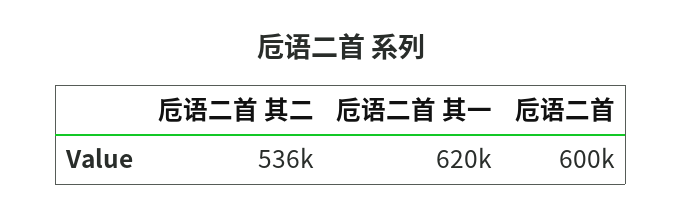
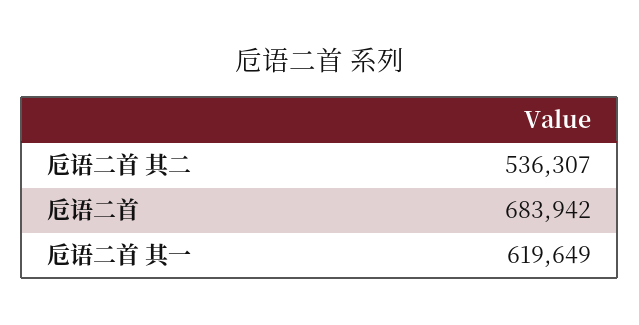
  {
    "卮语二首 其二": 536307,
    "卮语二首 其一": 619649,
-   "卮语二首": 600000
+   "卮语二首": 683942
  }

